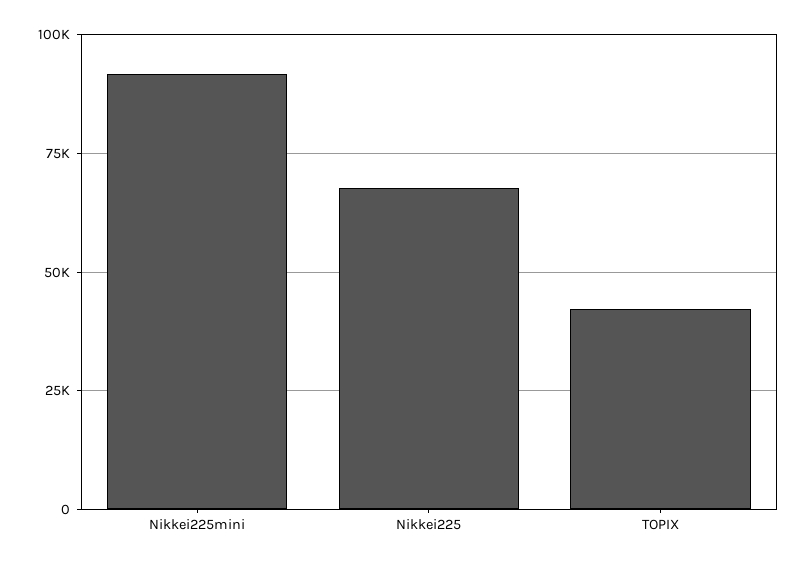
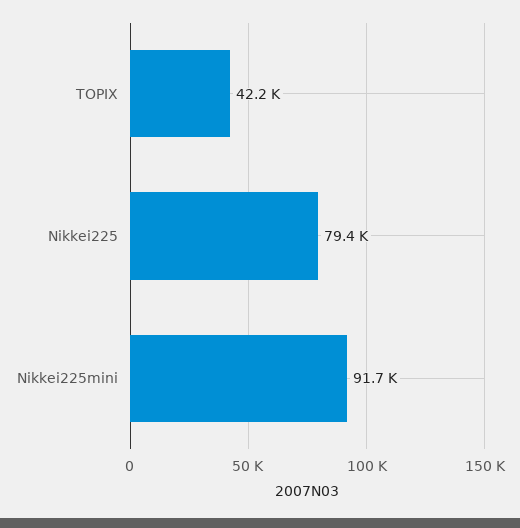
  {
    "Nikkei225mini": 91700,
-   "Nikkei225": 67500,
+   "Nikkei225": 79400,
    "TOPIX": 42200
  }

